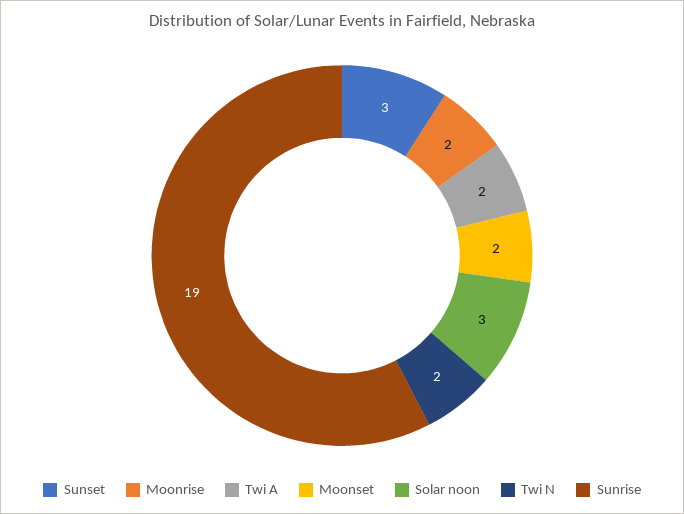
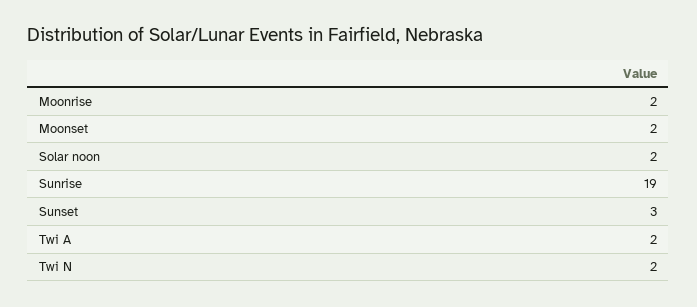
  {
    "Sunset": 3,
    "Moonrise": 2,
    "Twi A": 2,
    "Moonset": 2,
-   "Solar noon": 3,
+   "Solar noon": 2,
    "Twi N": 2,
    "Sunrise": 19
  }

